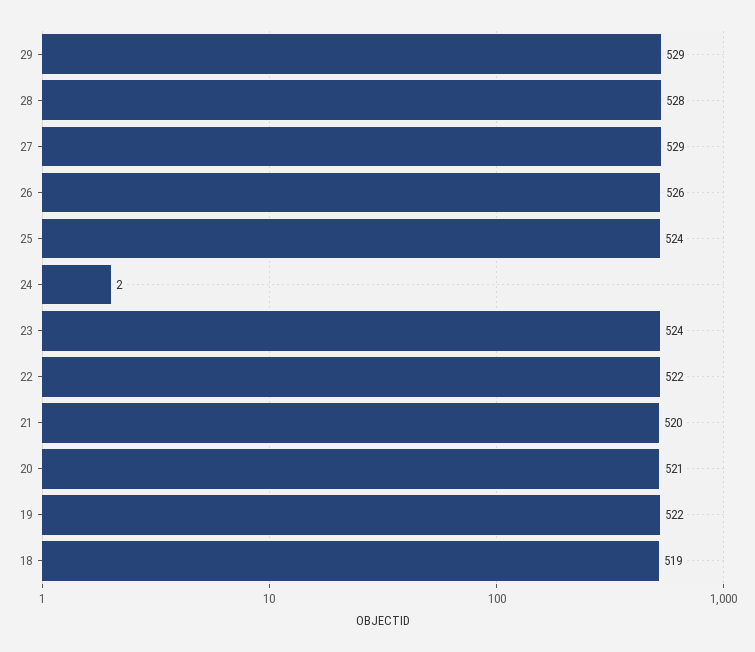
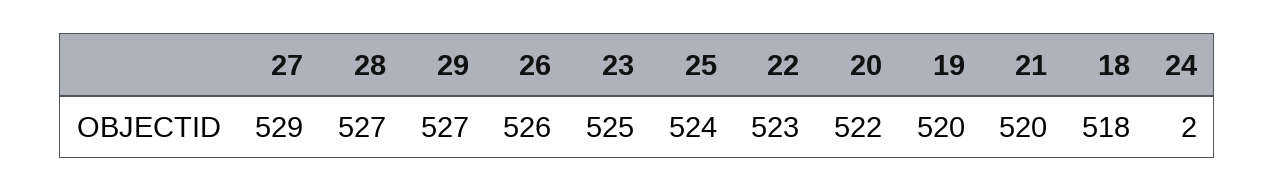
  {
-   "29": 529,
+   "29": 527,
-   "28": 528,
+   "28": 527,
    "27": 529,
    "26": 526,
    "25": 524,
    "24": 2,
-   "23": 524,
+   "23": 525,
-   "22": 522,
+   "22": 523,
    "21": 520,
-   "20": 521,
+   "20": 522,
-   "19": 522,
+   "19": 520,
-   "18": 519
+   "18": 518
  }

